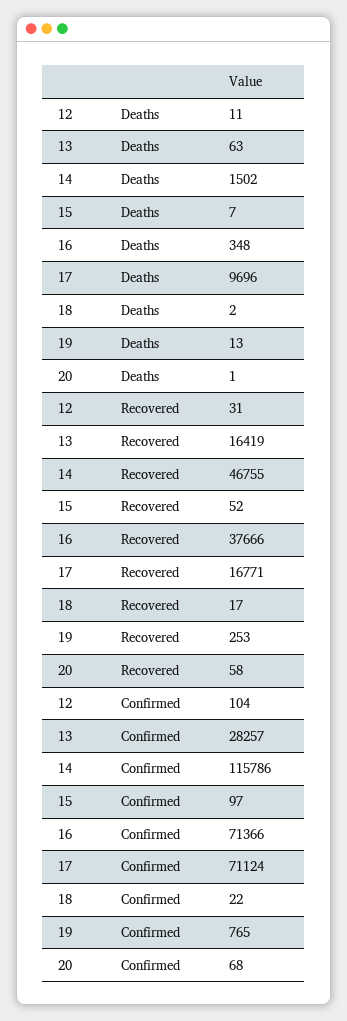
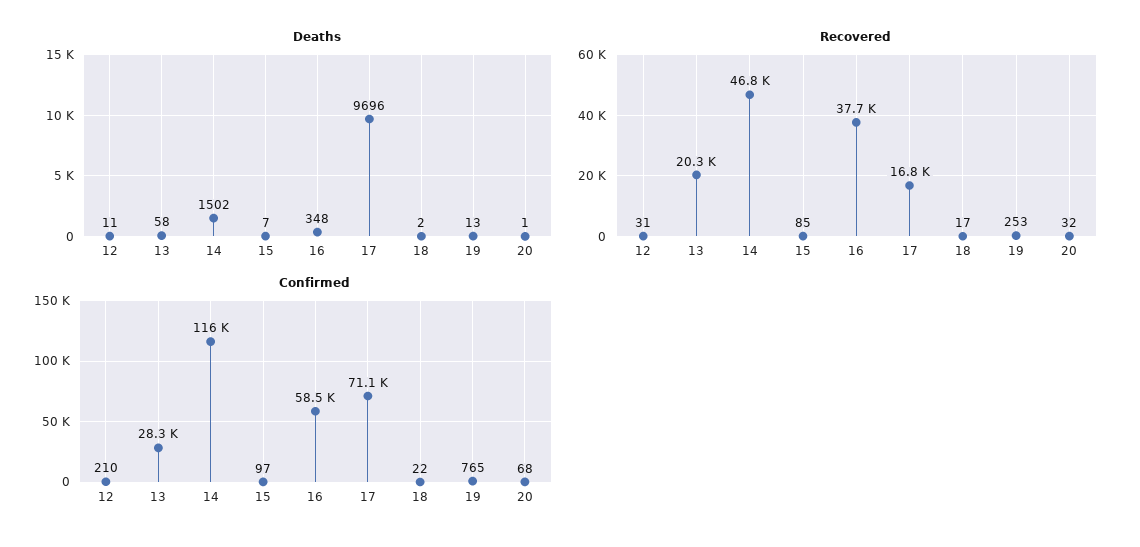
  {
    "Deaths": {
      "12": 11,
-     "13": 63,
+     "13": 58,
      "14": 1502,
      "15": 7,
      "16": 348,
      "17": 9696,
      "18": 2,
      "19": 13,
      "20": 1
    },
    "Recovered": {
      "12": 31,
-     "13": 16419,
+     "13": 20300,
      "14": 46755,
-     "15": 52,
+     "15": 85,
      "16": 37666,
      "17": 16771,
      "18": 17,
      "19": 253,
-     "20": 58
+     "20": 32
    },
    "Confirmed": {
-     "12": 104,
+     "12": 210,
      "13": 28257,
      "14": 115786,
      "15": 97,
-     "16": 71366,
+     "16": 58500,
      "17": 71124,
      "18": 22,
      "19": 765,
      "20": 68
    }
  }

